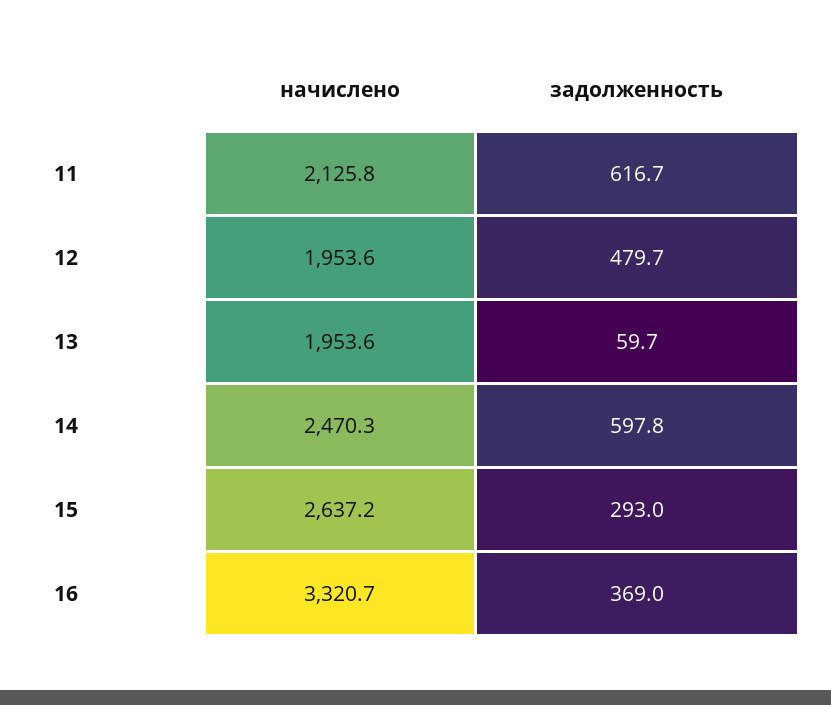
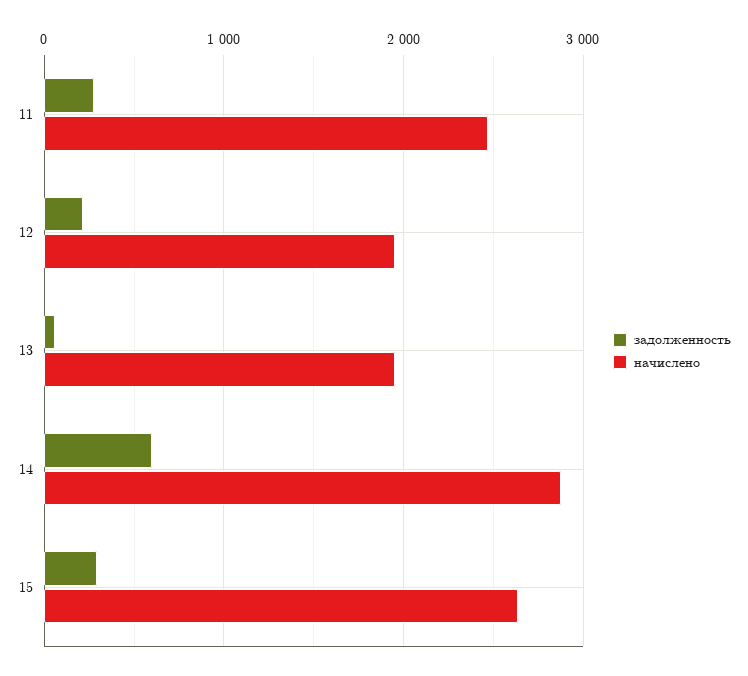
  {
    "начислено": {
-     "11": 2125.8,
+     "11": 2500,
      "12": 1953.6,
      "13": 1953.6,
-     "14": 2470.3,
+     "14": 2900,
-     "15": 2637.2,
+     "15": 2637.2
-     "16": 3320.7
    },
    "задолженность": {
-     "11": 616.7,
+     "11": 300,
-     "12": 479.7,
+     "12": 200,
      "13": 59.7,
      "14": 597.8,
-     "15": 293,
+     "15": 293
-     "16": 369
    }
  }

